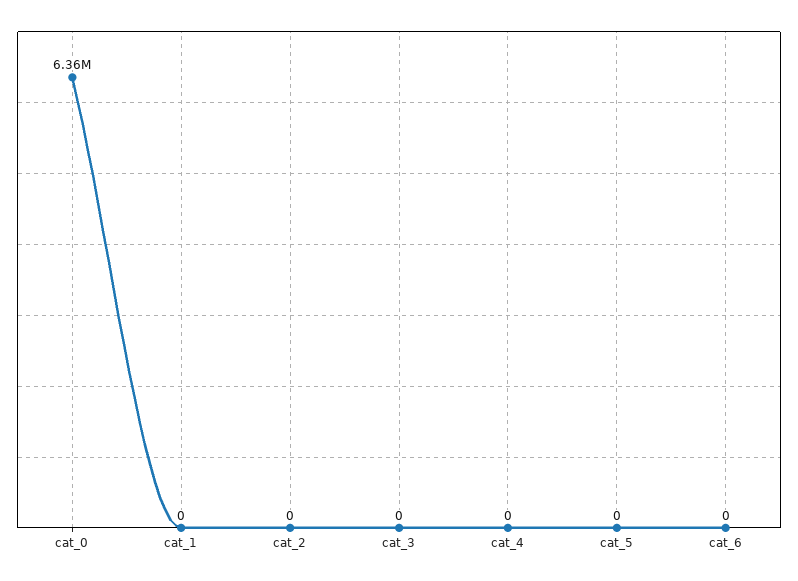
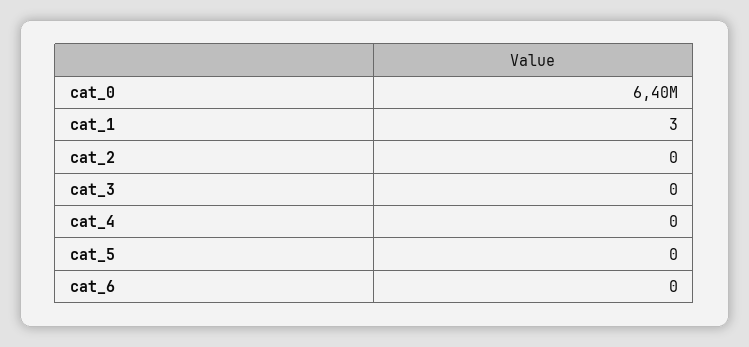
  {
-   "cat_0": 6360000,
+   "cat_0": 6400000,
-   "cat_1": 0,
+   "cat_1": 3,
    "cat_2": 0,
    "cat_3": 0,
    "cat_4": 0,
    "cat_5": 0,
    "cat_6": 0
  }

